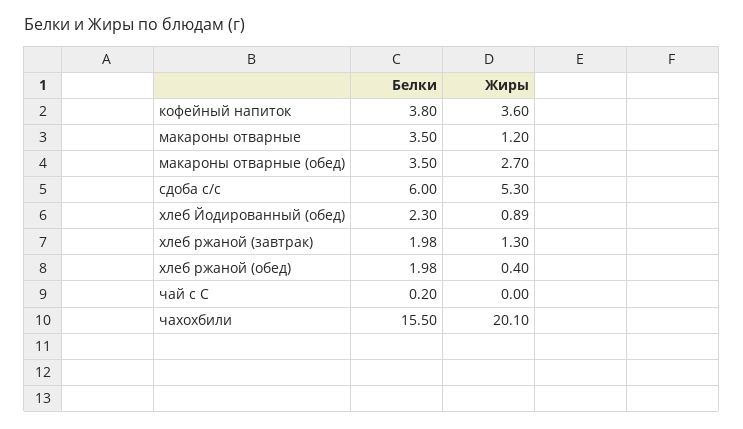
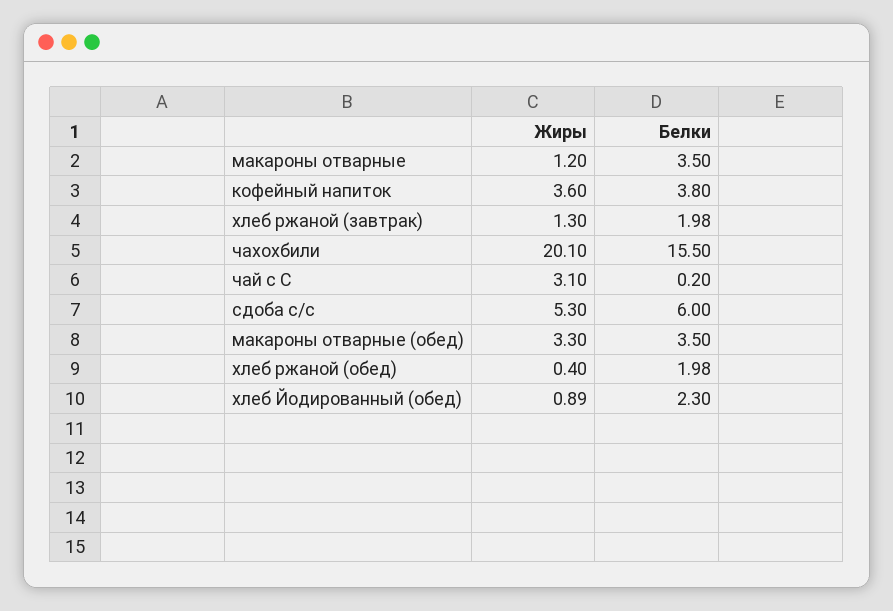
  {
    "Белки": {
      "кофейный напиток": 3.8,
      "макароны отварные": 3.5,
      "макароны отварные (обед)": 3.5,
      "сдоба с/с": 6,
      "хлеб Йодированный (обед)": 2.3,
      "хлеб ржаной (завтрак)": 1.98,
      "хлеб ржаной (обед)": 1.98,
      "чай с С": 0.2,
      "чахохбили": 15.5
    },
    "Жиры": {
      "кофейный напиток": 3.6,
      "макароны отварные": 1.2,
-     "макароны отварные (обед)": 2.7,
+     "макароны отварные (обед)": 3.3,
      "сдоба с/с": 5.3,
      "хлеб Йодированный (обед)": 0.89,
      "хлеб ржаной (завтрак)": 1.3,
      "хлеб ржаной (обед)": 0.4,
-     "чай с С": 0,
+     "чай с С": 3.1,
      "чахохбили": 20.1
    }
  }

